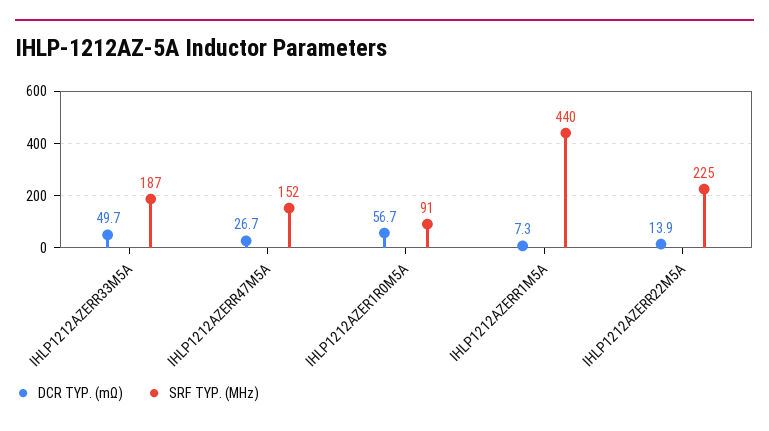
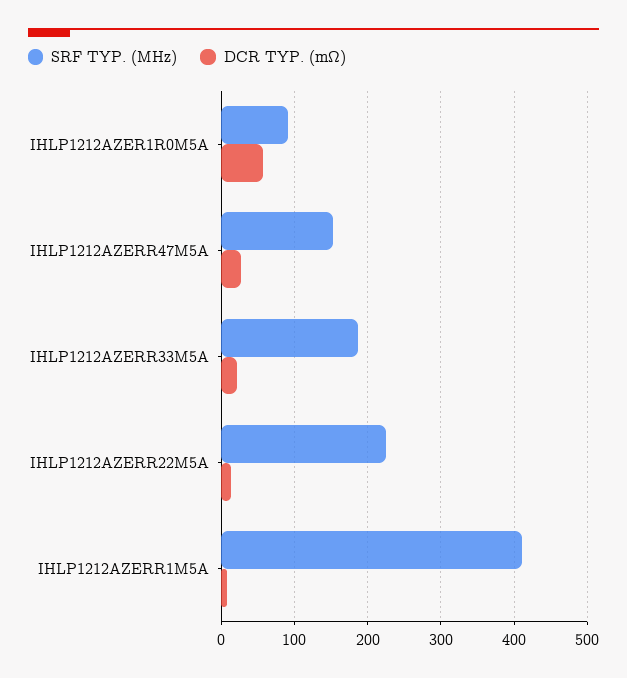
  {
    "DCR TYP. (mΩ)": {
-     "IHLP1212AZERR33M5A": 49.7,
+     "IHLP1212AZERR33M5A": 20,
      "IHLP1212AZERR47M5A": 26.7,
      "IHLP1212AZER1R0M5A": 56.7,
      "IHLP1212AZERR1M5A": 7.3,
      "IHLP1212AZERR22M5A": 13.9
    },
    "SRF TYP. (MHz)": {
      "IHLP1212AZERR33M5A": 187,
      "IHLP1212AZERR47M5A": 152,
      "IHLP1212AZER1R0M5A": 91,
-     "IHLP1212AZERR1M5A": 440,
+     "IHLP1212AZERR1M5A": 410,
      "IHLP1212AZERR22M5A": 225
    }
  }

